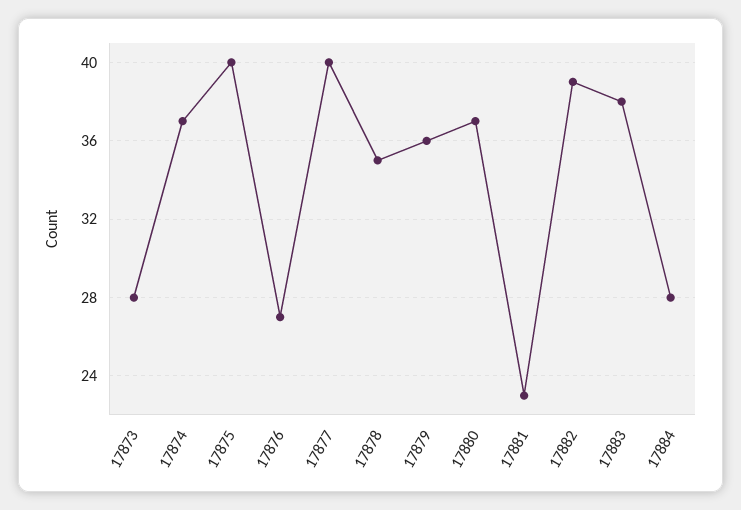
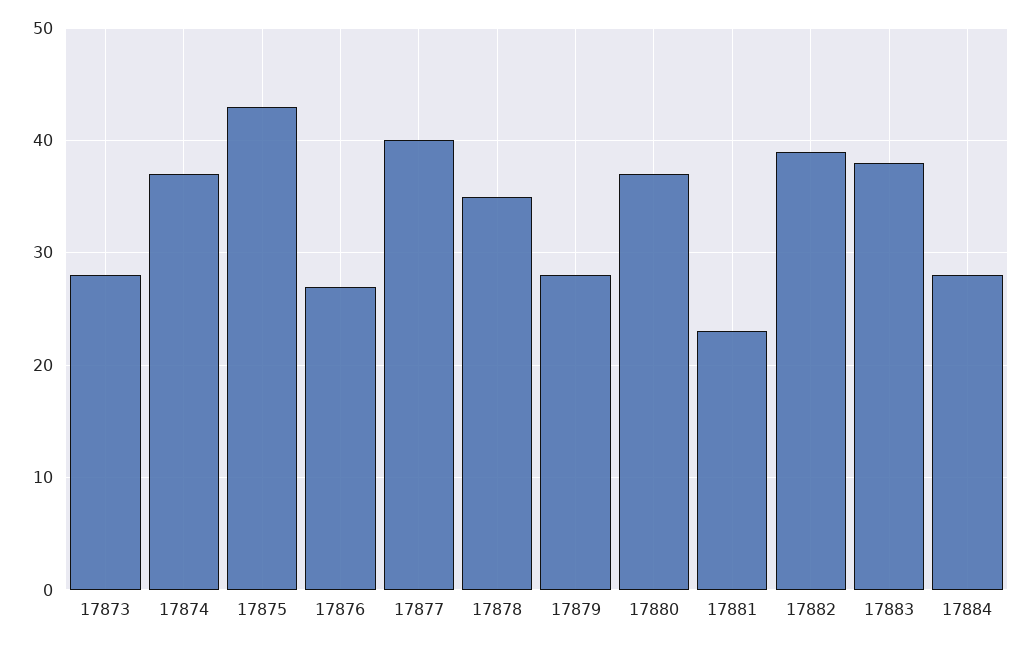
  {
    "17873": 28,
    "17874": 37,
-   "17875": 40,
+   "17875": 43,
    "17876": 27,
    "17877": 40,
    "17878": 35,
-   "17879": 36,
+   "17879": 28,
    "17880": 37,
    "17881": 23,
    "17882": 39,
    "17883": 38,
    "17884": 28
  }

